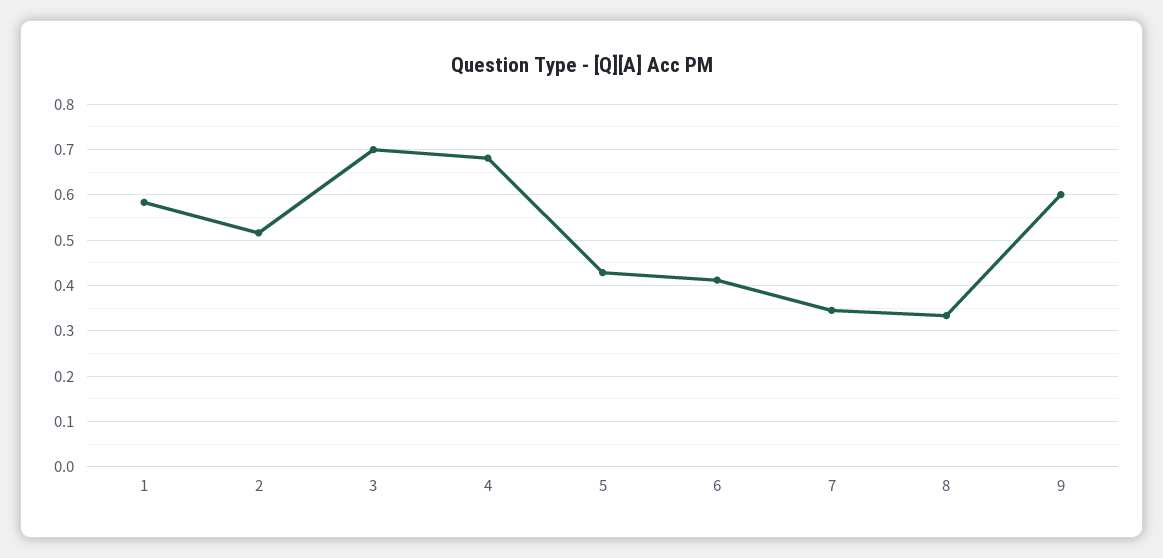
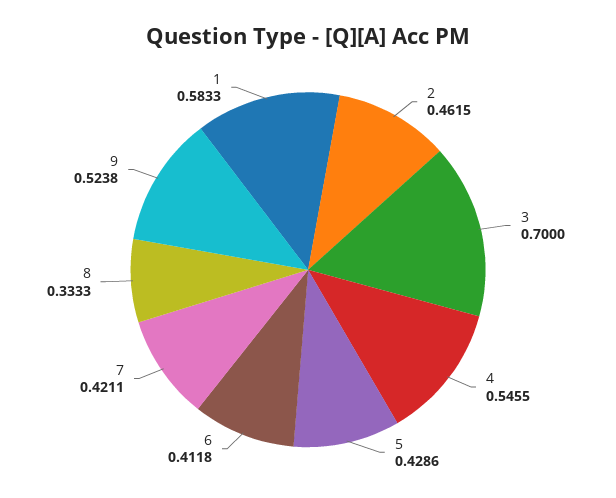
  {
    "1": 0.5833,
-   "2": 0.52,
+   "2": 0.4615,
    "3": 0.7,
-   "4": 0.68,
+   "4": 0.5455,
    "5": 0.4286,
    "6": 0.4118,
-   "7": 0.34,
+   "7": 0.4211,
    "8": 0.3333,
-   "9": 0.6
+   "9": 0.5238
  }

